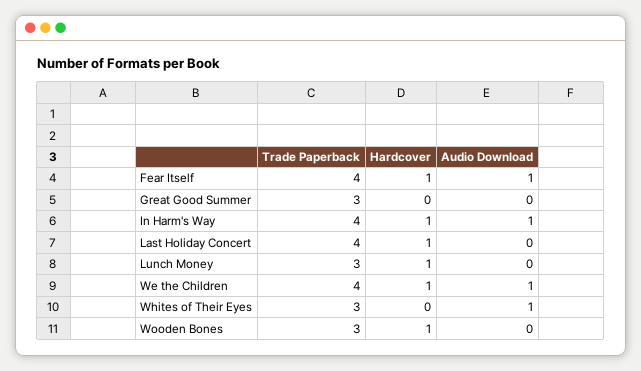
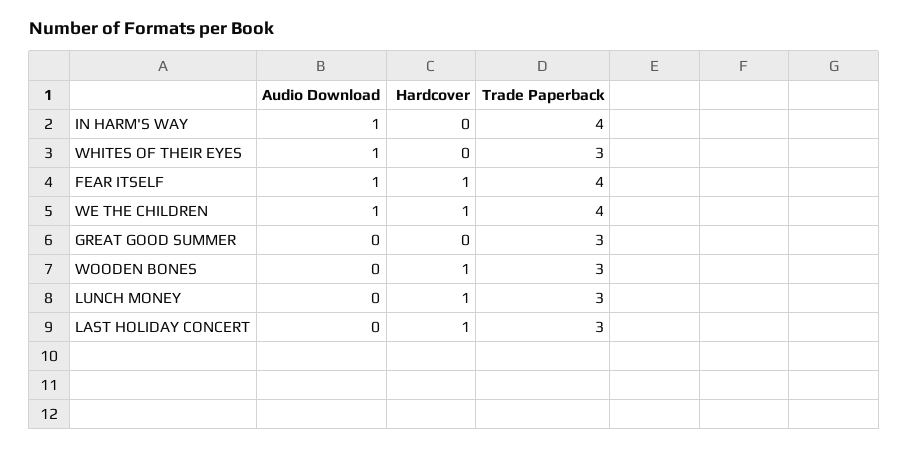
  {
    "Trade Paperback": {
      "Fear Itself": 4,
      "Great Good Summer": 3,
      "In Harm's Way": 4,
-     "Last Holiday Concert": 4,
+     "Last Holiday Concert": 3,
      "Lunch Money": 3,
      "We the Children": 4,
      "Whites of Their Eyes": 3,
      "Wooden Bones": 3
    },
    "Hardcover": {
      "Fear Itself": 1,
      "Great Good Summer": 0,
-     "In Harm's Way": 1,
+     "In Harm's Way": 0,
      "Last Holiday Concert": 1,
      "Lunch Money": 1,
      "We the Children": 1,
      "Whites of Their Eyes": 0,
      "Wooden Bones": 1
    },
    "Audio Download": {
      "Fear Itself": 1,
      "Great Good Summer": 0,
      "In Harm's Way": 1,
      "Last Holiday Concert": 0,
      "Lunch Money": 0,
      "We the Children": 1,
      "Whites of Their Eyes": 1,
      "Wooden Bones": 0
    }
  }

